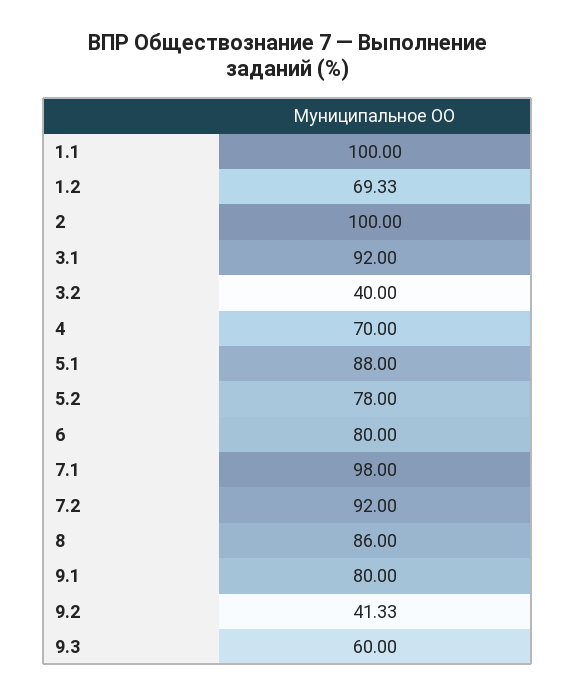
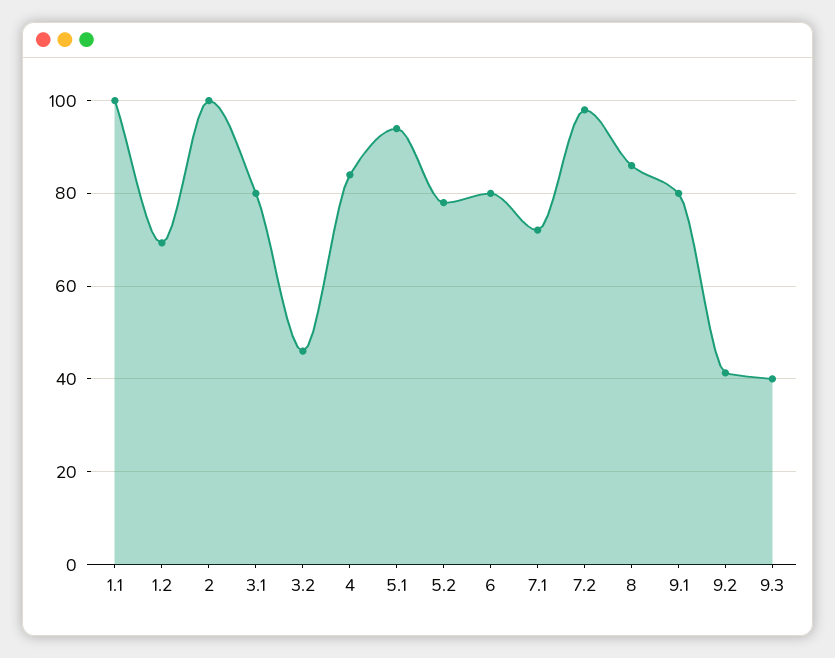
  {
    "1.1": 100,
    "1.2": 69.33,
    "2": 100,
-   "3.1": 92,
+   "3.1": 80,
-   "3.2": 40,
+   "3.2": 46,
-   "4": 70,
+   "4": 84,
-   "5.1": 88,
+   "5.1": 94,
    "5.2": 78,
    "6": 80,
-   "7.1": 98,
+   "7.1": 72,
-   "7.2": 92,
+   "7.2": 98,
    "8": 86,
    "9.1": 80,
    "9.2": 41.33,
-   "9.3": 60
+   "9.3": 40
  }

